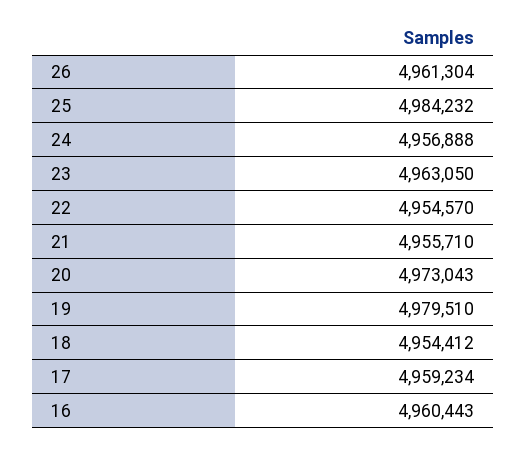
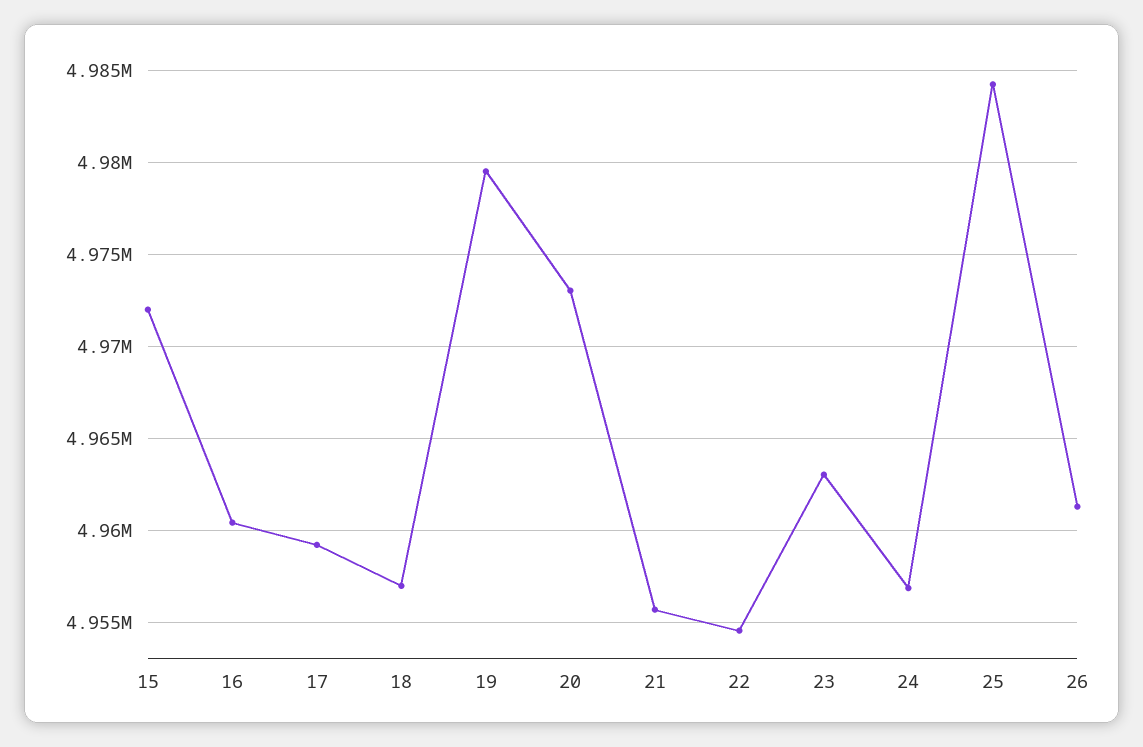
  {
    "26": 4961304,
    "25": 4984232,
    "24": 4956888,
    "23": 4963050,
    "22": 4954570,
    "21": 4955710,
    "20": 4973043,
    "19": 4979510,
-   "18": 4954412,
+   "18": 4957000,
    "17": 4959234,
-   "16": 4960443
+   "16": 4960443,
+   "15": 4972000
  }

